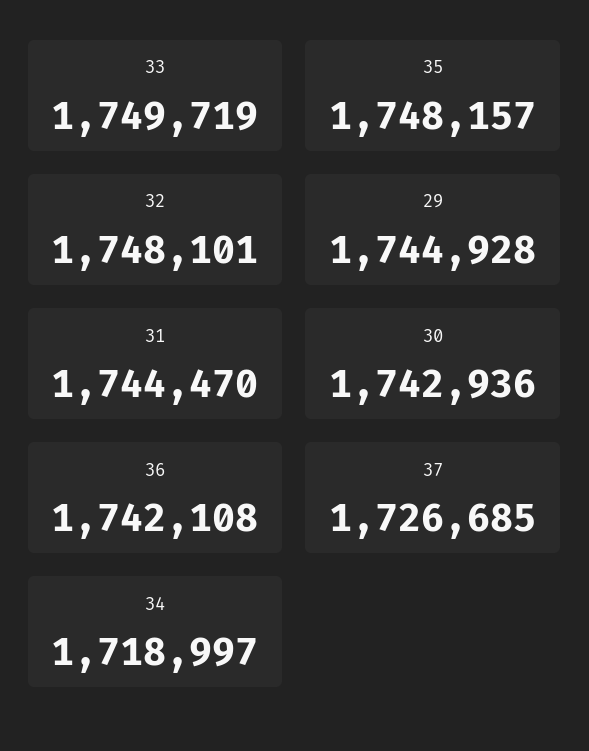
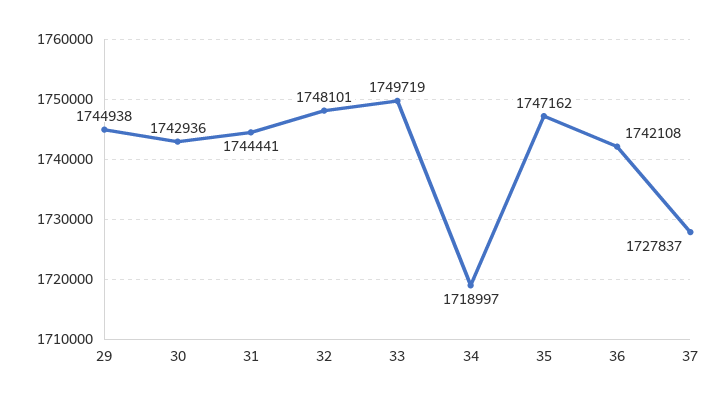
  {
    "33": 1749719,
-   "35": 1748157,
+   "35": 1747162,
    "32": 1748101,
-   "29": 1744928,
+   "29": 1744938,
-   "31": 1744470,
+   "31": 1744441,
    "30": 1742936,
    "36": 1742108,
-   "37": 1726685,
+   "37": 1727837,
    "34": 1718997
  }

